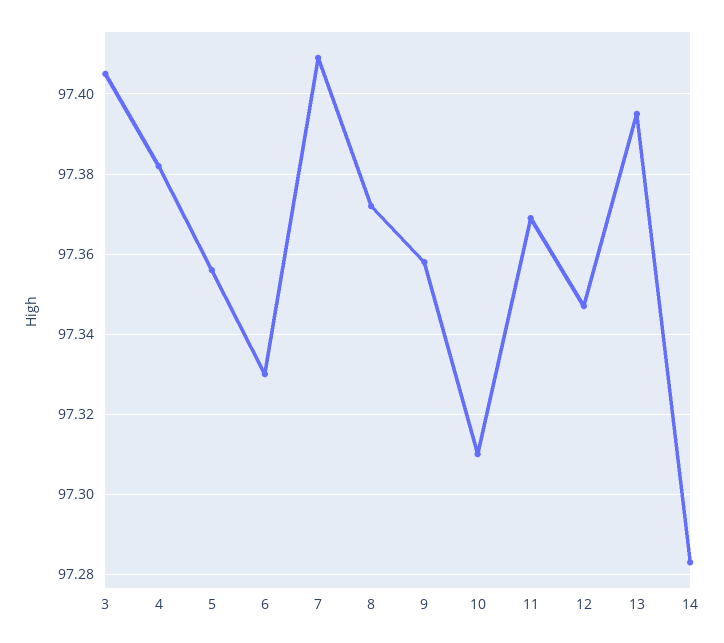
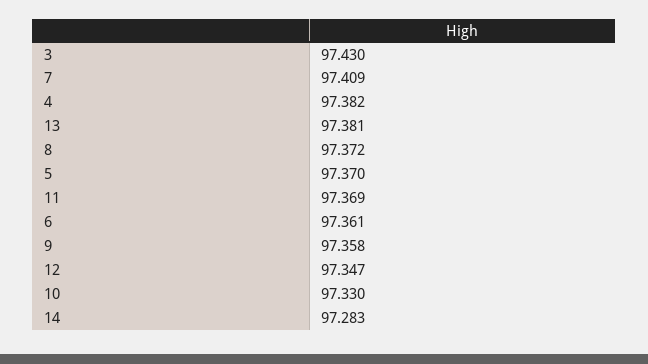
  {
-   "3": 97.405,
+   "3": 97.43,
    "4": 97.382,
-   "5": 97.355,
+   "5": 97.37,
-   "6": 97.33,
+   "6": 97.361,
    "7": 97.409,
    "8": 97.372,
    "9": 97.358,
-   "10": 97.31,
+   "10": 97.33,
    "11": 97.369,
    "12": 97.347,
-   "13": 97.395,
+   "13": 97.381,
    "14": 97.283
  }

